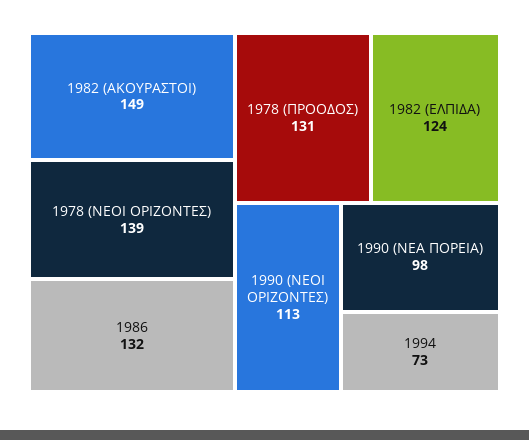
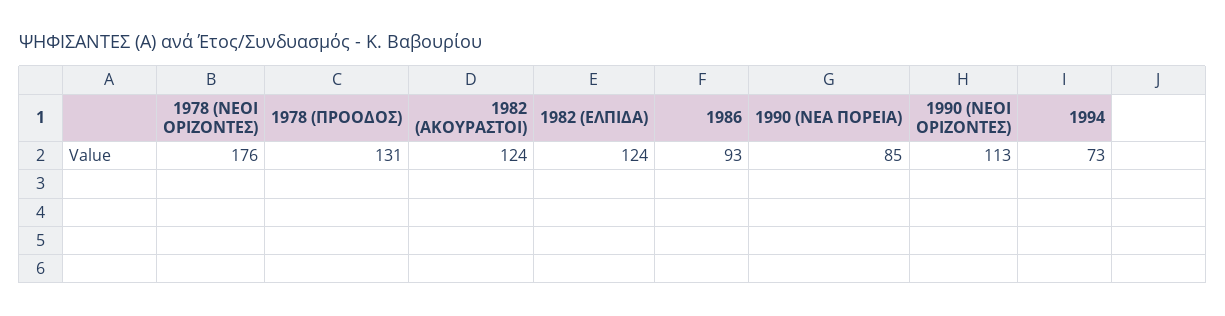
  {
-   "1982 (ΑΚΟΥΡΑΣΤΟΙ)": 149,
+   "1982 (ΑΚΟΥΡΑΣΤΟΙ)": 124,
-   "1978 (ΝΕΟΙ ΟΡΙΖΟΝΤΕΣ)": 139,
+   "1978 (ΝΕΟΙ ΟΡΙΖΟΝΤΕΣ)": 176,
-   "1986": 132,
+   "1986": 93,
    "1978 (ΠΡΟΟΔΟΣ)": 131,
    "1982 (ΕΛΠΙΔΑ)": 124,
    "1990 (ΝΕΟΙ ΟΡΙΖΟΝΤΕΣ)": 113,
-   "1990 (ΝΕΑ ΠΟΡΕΙΑ)": 98,
+   "1990 (ΝΕΑ ΠΟΡΕΙΑ)": 85,
    "1994": 73
  }

